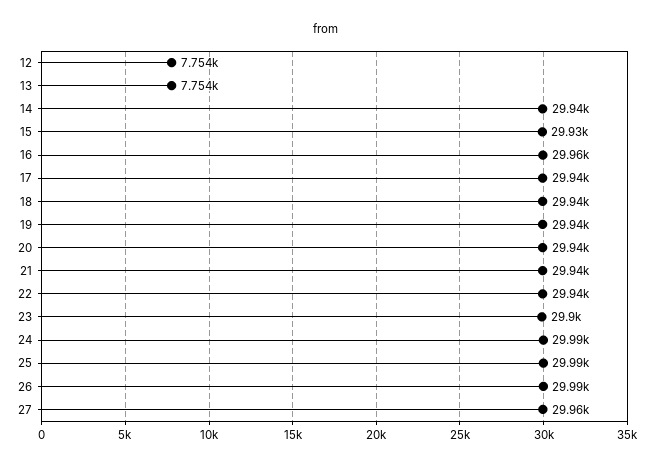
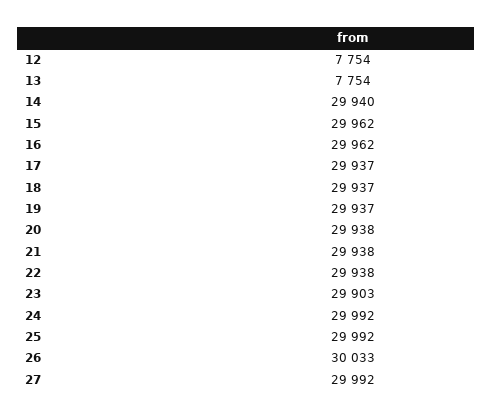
  {
    "12": 7754,
    "13": 7754,
    "14": 29940,
-   "15": 29930,
+   "15": 29962,
    "16": 29962,
    "17": 29937,
    "18": 29937,
    "19": 29937,
    "20": 29938,
    "21": 29938,
    "22": 29938,
    "23": 29903,
    "24": 29992,
    "25": 29992,
-   "26": 29990,
+   "26": 30033,
-   "27": 29960
+   "27": 29992
  }

